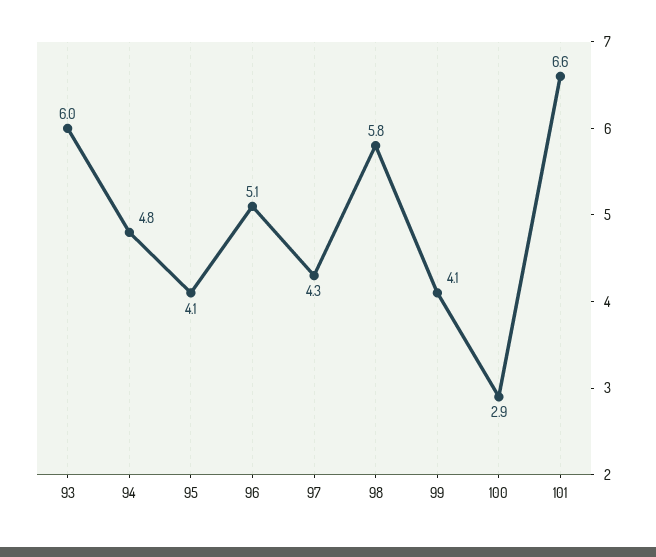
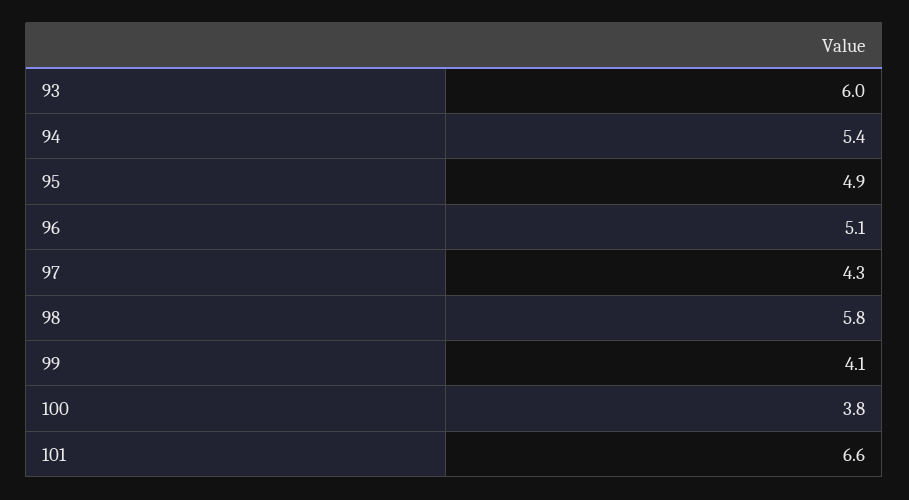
  {
    "93": 6,
-   "94": 4.8,
+   "94": 5.4,
-   "95": 4.1,
+   "95": 4.9,
    "96": 5.1,
    "97": 4.3,
    "98": 5.8,
    "99": 4.1,
-   "100": 2.9,
+   "100": 3.8,
    "101": 6.6
  }

